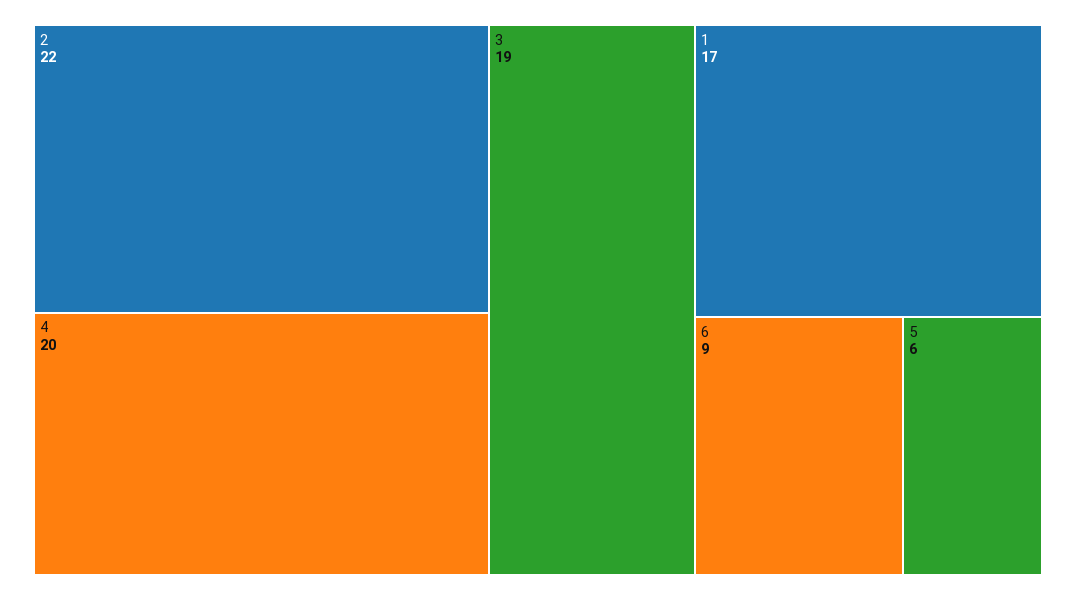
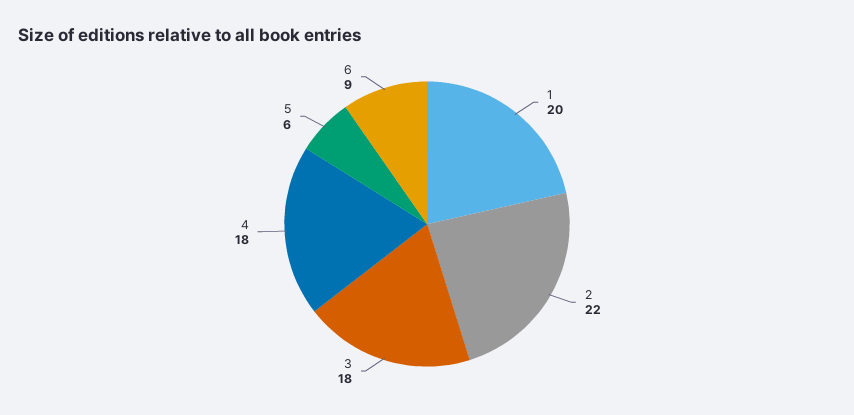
  {
    "2": 22,
-   "4": 20,
+   "4": 18,
-   "3": 19,
+   "3": 18,
-   "1": 17,
+   "1": 20,
    "6": 9,
    "5": 6
  }

